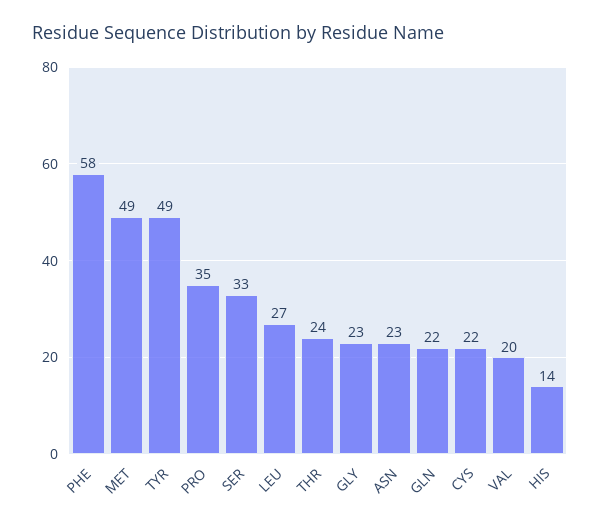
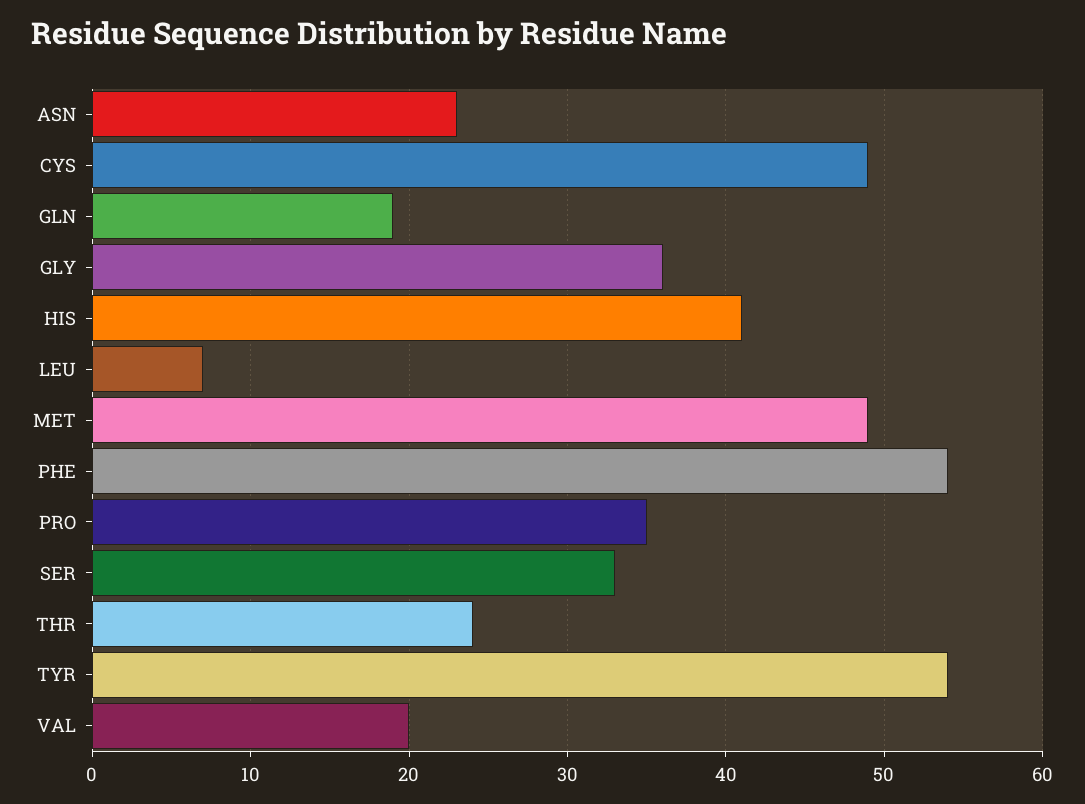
  {
-   "PHE": 58,
+   "PHE": 54,
    "MET": 49,
-   "TYR": 49,
+   "TYR": 54,
    "PRO": 35,
    "SER": 33,
-   "LEU": 27,
+   "LEU": 7,
    "THR": 24,
-   "GLY": 23,
+   "GLY": 36,
    "ASN": 23,
-   "GLN": 22,
+   "GLN": 19,
-   "CYS": 22,
+   "CYS": 49,
    "VAL": 20,
-   "HIS": 14
+   "HIS": 41
  }

